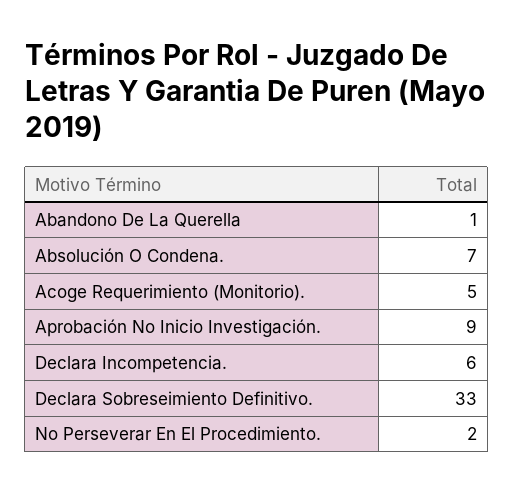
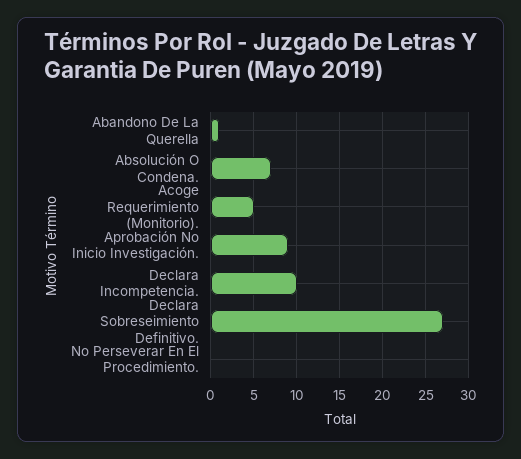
  {
    "Abandono De La Querella": 1,
    "Absolución O Condena.": 7,
    "Acoge Requerimiento (Monitorio).": 5,
    "Aprobación No Inicio Investigación.": 9,
-   "Declara Incompetencia.": 6,
+   "Declara Incompetencia.": 10,
-   "Declara Sobreseimiento Definitivo.": 33,
+   "Declara Sobreseimiento Definitivo.": 27,
-   "No Perseverar En El Procedimiento.": 2
+   "No Perseverar En El Procedimiento.": 0
  }

